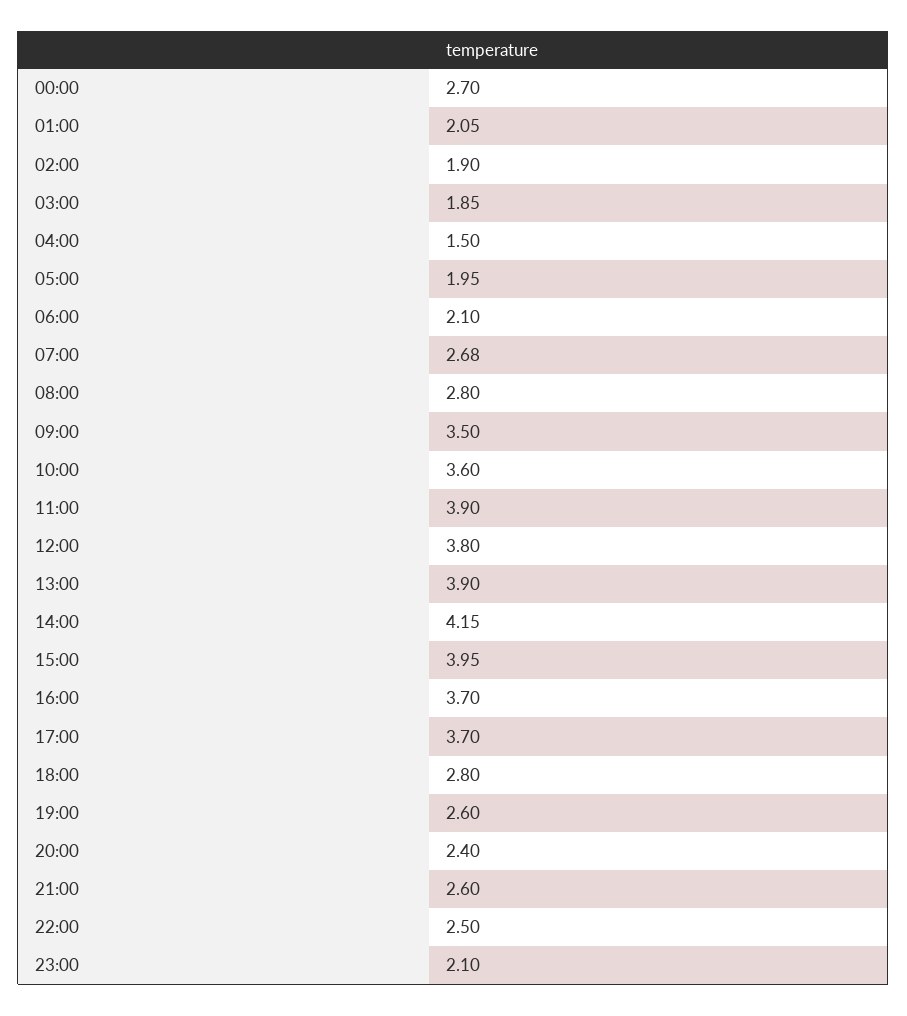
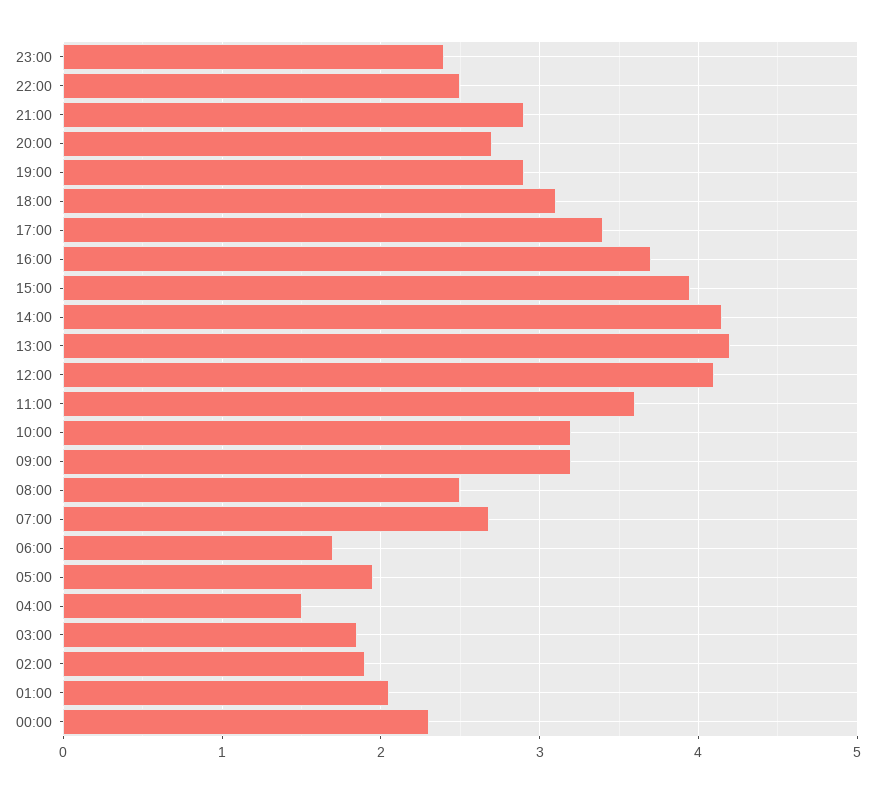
  {
-   "00:00": 2.7,
+   "00:00": 2.3,
    "01:00": 2.05,
    "02:00": 1.9,
    "03:00": 1.85,
    "04:00": 1.5,
    "05:00": 1.95,
-   "06:00": 2.1,
+   "06:00": 1.7,
    "07:00": 2.68,
-   "08:00": 2.8,
+   "08:00": 2.5,
-   "09:00": 3.5,
+   "09:00": 3.2,
-   "10:00": 3.6,
+   "10:00": 3.2,
-   "11:00": 3.9,
+   "11:00": 3.6,
-   "12:00": 3.8,
+   "12:00": 4.1,
-   "13:00": 3.9,
+   "13:00": 4.2,
    "14:00": 4.15,
    "15:00": 3.95,
    "16:00": 3.7,
-   "17:00": 3.7,
+   "17:00": 3.4,
-   "18:00": 2.8,
+   "18:00": 3.1,
-   "19:00": 2.6,
+   "19:00": 2.9,
-   "20:00": 2.4,
+   "20:00": 2.7,
-   "21:00": 2.6,
+   "21:00": 2.9,
    "22:00": 2.5,
-   "23:00": 2.1
+   "23:00": 2.4
  }

